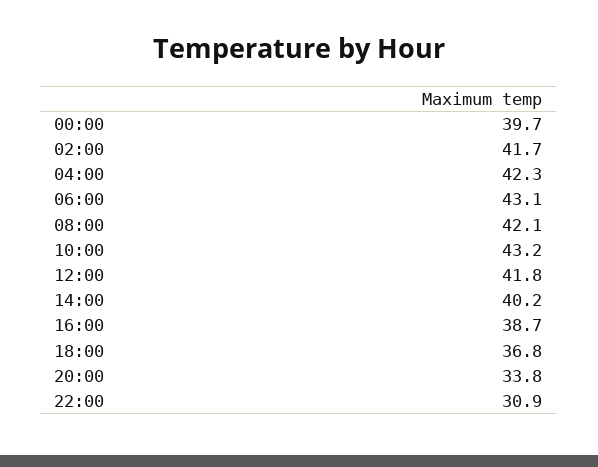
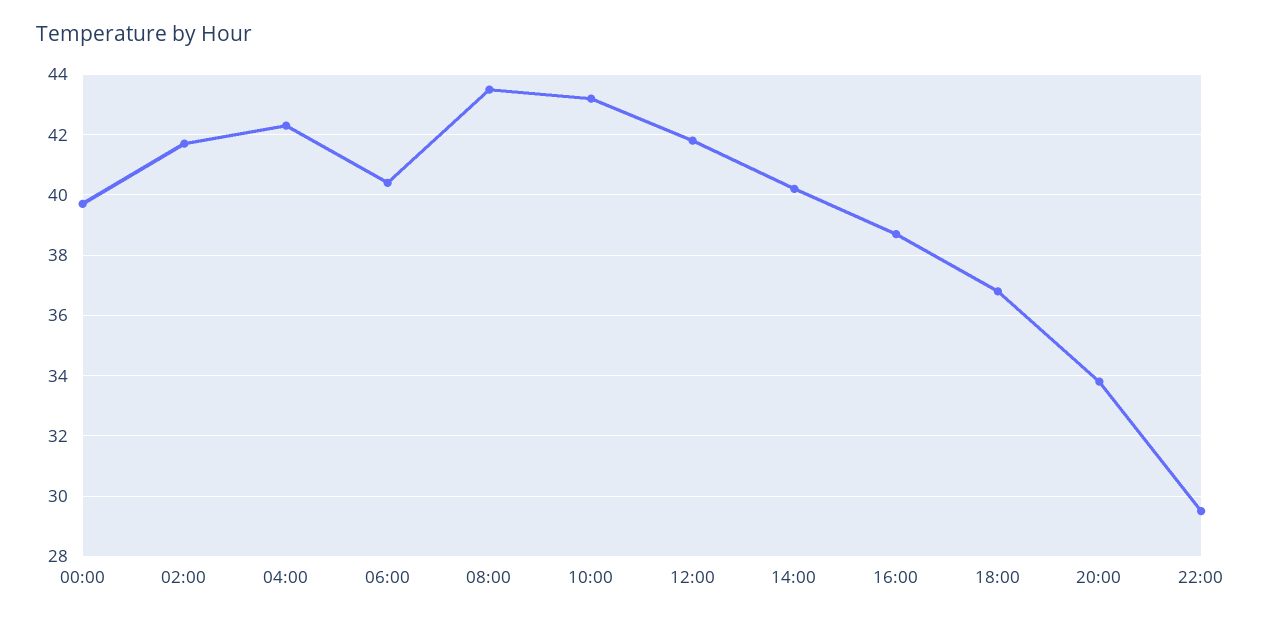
  {
    "00:00": 39.7,
    "02:00": 41.7,
    "04:00": 42.3,
-   "06:00": 43.1,
+   "06:00": 40.5,
-   "08:00": 42.1,
+   "08:00": 43.5,
    "10:00": 43.2,
    "12:00": 41.8,
    "14:00": 40.2,
    "16:00": 38.7,
    "18:00": 36.8,
    "20:00": 33.8,
-   "22:00": 30.9
+   "22:00": 29.5
  }

